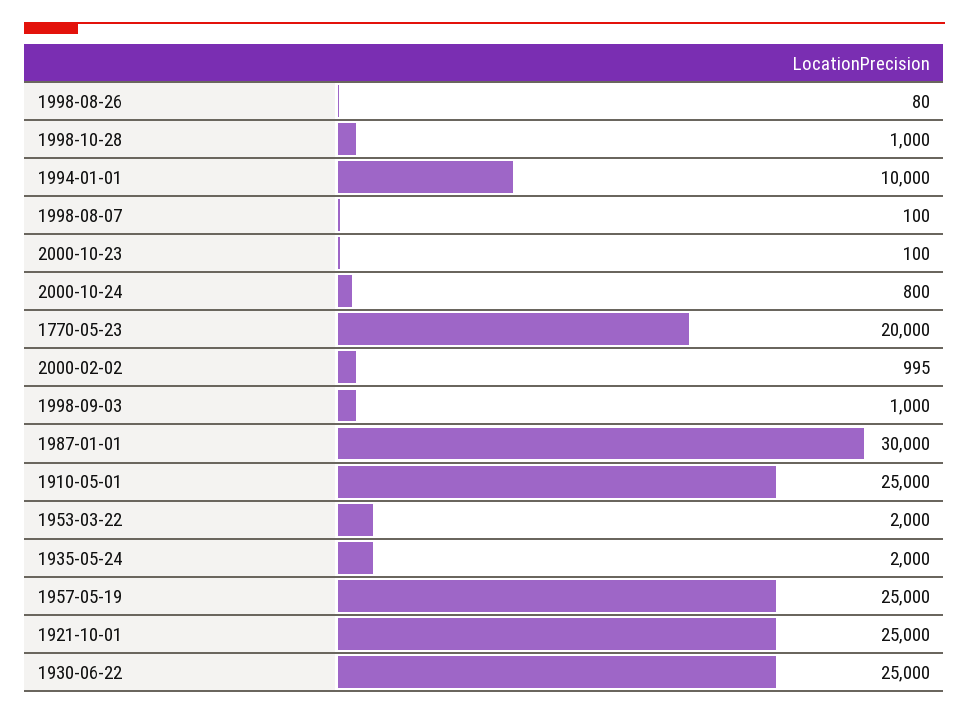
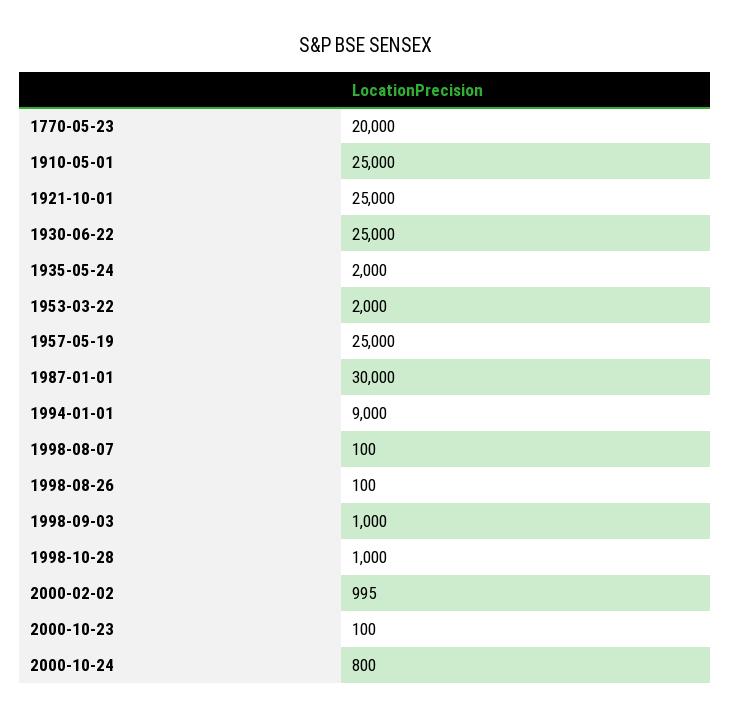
  {
-   "1998-08-26": 80,
+   "1998-08-26": 100,
    "1998-10-28": 1000,
-   "1994-01-01": 10000,
+   "1994-01-01": 9000,
    "1998-08-07": 100,
    "2000-10-23": 100,
    "2000-10-24": 800,
    "1770-05-23": 20000,
    "2000-02-02": 995,
    "1998-09-03": 1000,
    "1987-01-01": 30000,
    "1910-05-01": 25000,
    "1953-03-22": 2000,
    "1935-05-24": 2000,
    "1957-05-19": 25000,
    "1921-10-01": 25000,
    "1930-06-22": 25000
  }

